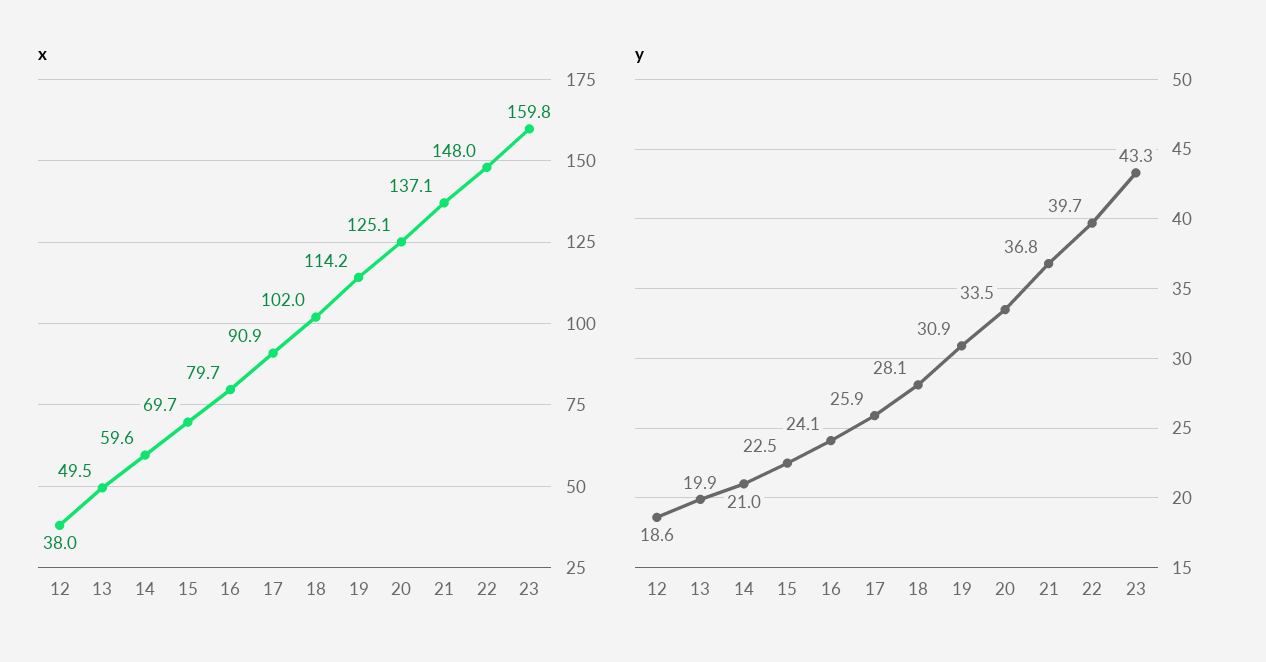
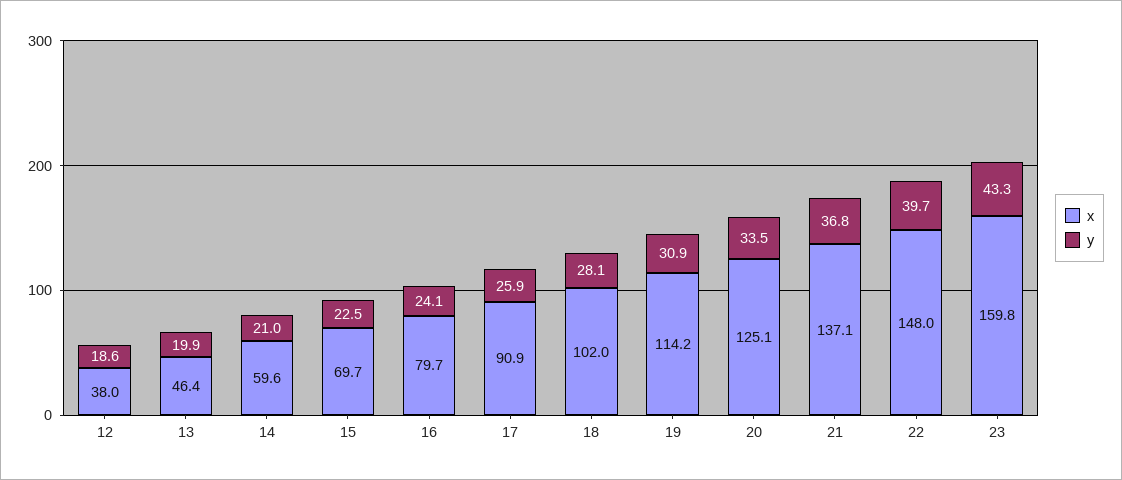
  {
    "x": {
      "12": 38,
-     "13": 49.5,
+     "13": 46.4,
      "14": 59.6,
      "15": 69.7,
      "16": 79.7,
      "17": 90.9,
      "18": 102,
      "19": 114.2,
      "20": 125.1,
      "21": 137.1,
      "22": 148,
      "23": 159.8
    },
    "y": {
      "12": 18.6,
      "13": 19.9,
      "14": 21,
      "15": 22.5,
      "16": 24.1,
      "17": 25.9,
      "18": 28.1,
      "19": 30.9,
      "20": 33.5,
      "21": 36.8,
      "22": 39.7,
      "23": 43.3
    }
  }

